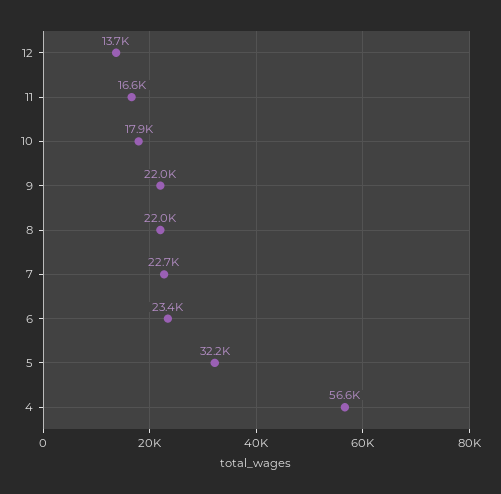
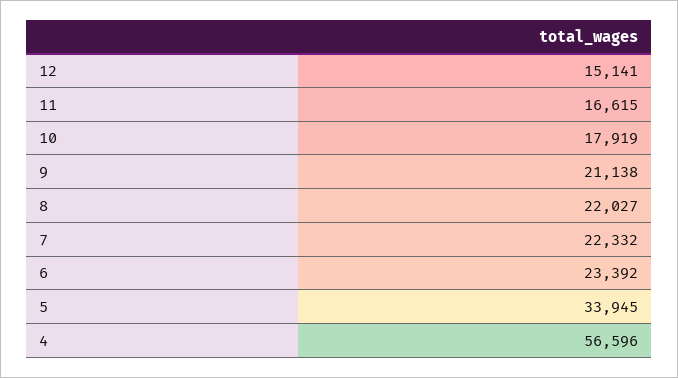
  {
-   "12": 13700,
+   "12": 15141,
    "11": 16615,
    "10": 17919,
-   "9": 22000,
+   "9": 21138,
    "8": 22027,
-   "7": 22700,
+   "7": 22332,
    "6": 23392,
-   "5": 32200,
+   "5": 33945,
    "4": 56596
  }

